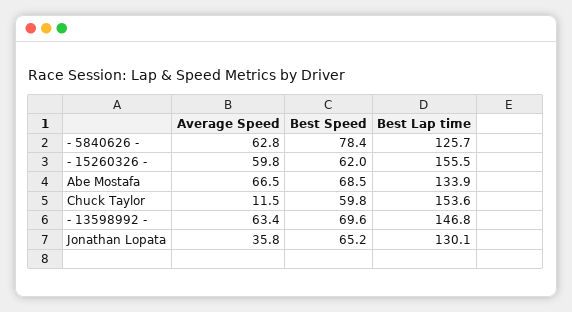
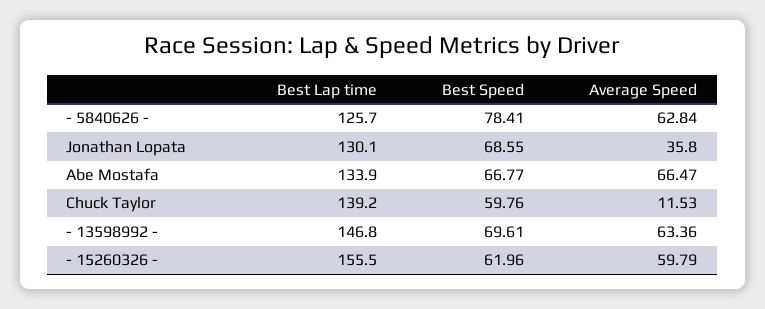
  {
    "Average Speed": {
      "- 5840626 -": 62.84,
      "- 15260326 -": 59.79,
      "Abe Mostafa": 66.47,
      "Chuck Taylor": 11.53,
      "- 13598992 -": 63.36,
      "Jonathan Lopata": 35.8
    },
    "Best Speed": {
      "- 5840626 -": 78.41,
      "- 15260326 -": 61.96,
-     "Abe Mostafa": 68.5,
+     "Abe Mostafa": 66.77,
      "Chuck Taylor": 59.76,
      "- 13598992 -": 69.61,
-     "Jonathan Lopata": 65.2
+     "Jonathan Lopata": 68.55
    },
    "Best Lap time": {
      "- 5840626 -": 125.7,
      "- 15260326 -": 155.5,
      "Abe Mostafa": 133.9,
-     "Chuck Taylor": 153.6,
+     "Chuck Taylor": 139.2,
      "- 13598992 -": 146.8,
      "Jonathan Lopata": 130.1
    }
  }

